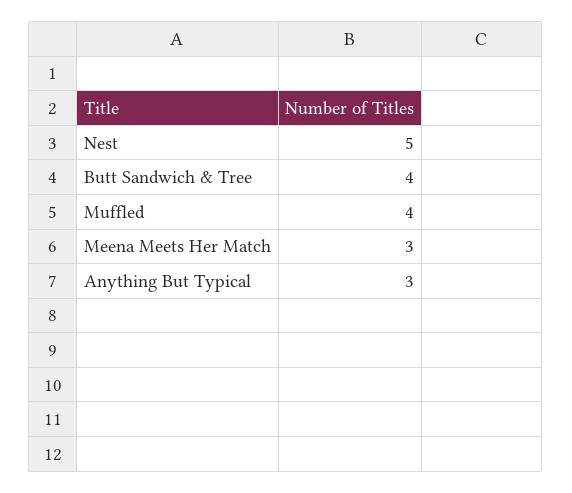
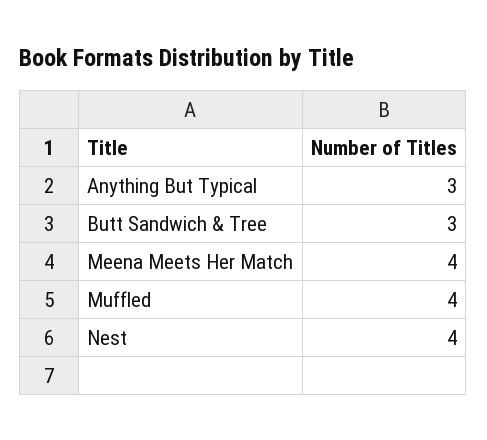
  {
-   "Nest": 5,
+   "Nest": 4,
-   "Butt Sandwich & Tree": 4,
+   "Butt Sandwich & Tree": 3,
    "Muffled": 4,
-   "Meena Meets Her Match": 3,
+   "Meena Meets Her Match": 4,
    "Anything But Typical": 3
  }

